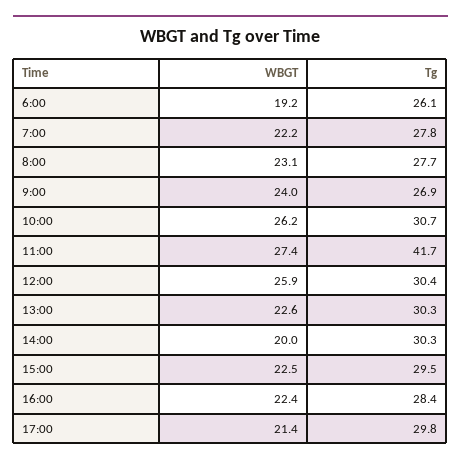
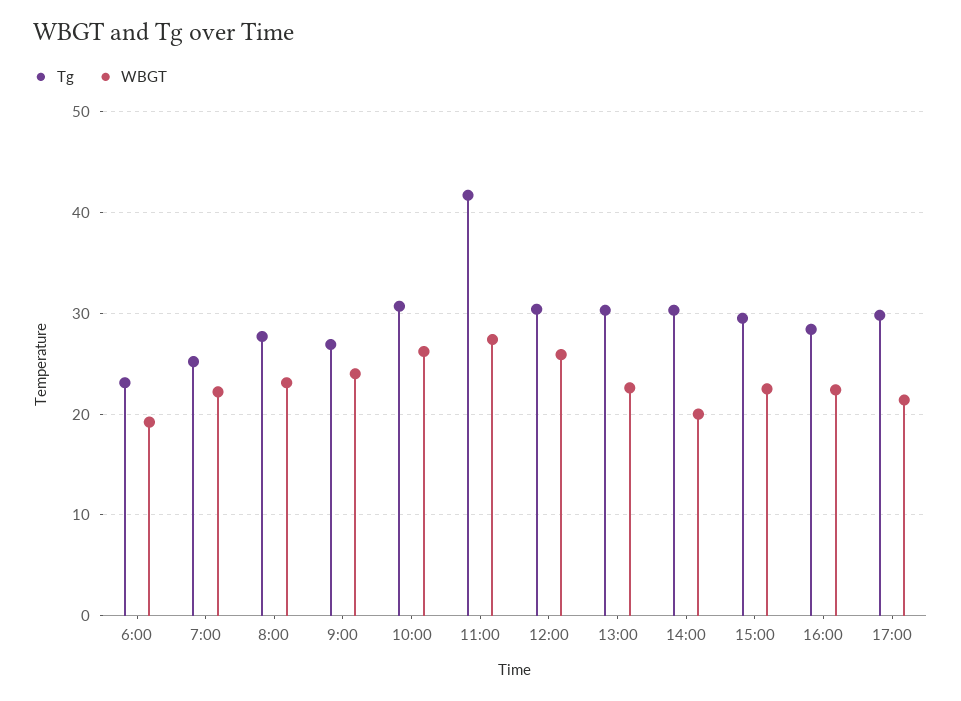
  {
    "WBGT": {
      "6:00": 19.2,
      "7:00": 22.2,
      "8:00": 23.1,
      "9:00": 24,
      "10:00": 26.2,
      "11:00": 27.4,
      "12:00": 25.9,
      "13:00": 22.6,
      "14:00": 20,
      "15:00": 22.5,
      "16:00": 22.4,
      "17:00": 21.4
    },
    "Tg": {
-     "6:00": 26.1,
+     "6:00": 23,
-     "7:00": 27.8,
+     "7:00": 25,
      "8:00": 27.7,
      "9:00": 26.9,
      "10:00": 30.7,
      "11:00": 41.7,
      "12:00": 30.4,
      "13:00": 30.3,
      "14:00": 30.3,
      "15:00": 29.5,
      "16:00": 28.4,
      "17:00": 29.8
    }
  }

